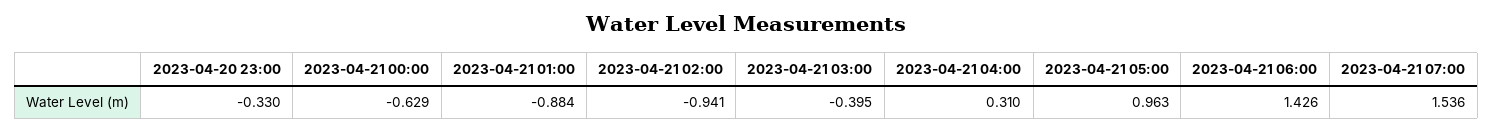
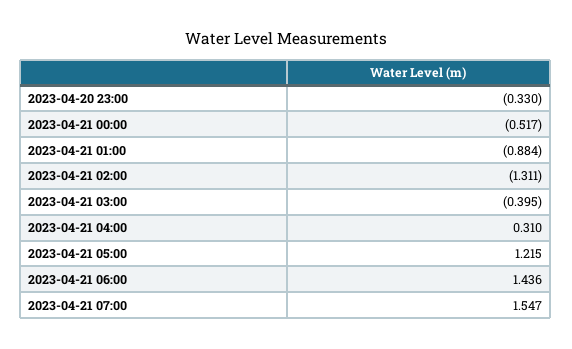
  {
    "2023-04-20 23:00": -0.33,
-   "2023-04-21 00:00": -0.629,
+   "2023-04-21 00:00": -0.517,
    "2023-04-21 01:00": -0.884,
-   "2023-04-21 02:00": -0.941,
+   "2023-04-21 02:00": -1.311,
    "2023-04-21 03:00": -0.395,
    "2023-04-21 04:00": 0.31,
-   "2023-04-21 05:00": 0.963,
+   "2023-04-21 05:00": 1.215,
-   "2023-04-21 06:00": 1.426,
+   "2023-04-21 06:00": 1.436,
-   "2023-04-21 07:00": 1.536
+   "2023-04-21 07:00": 1.547
  }

